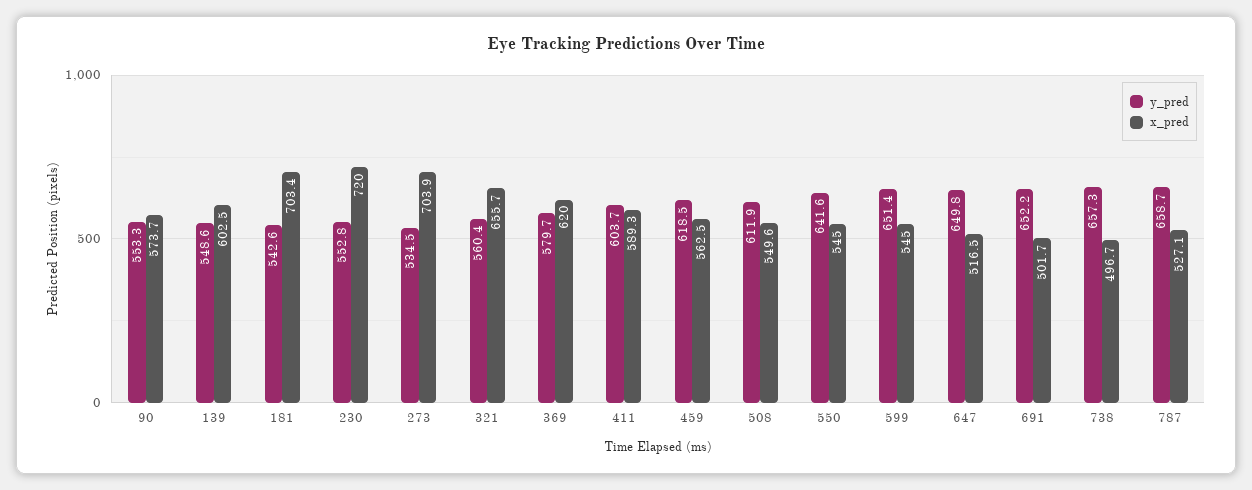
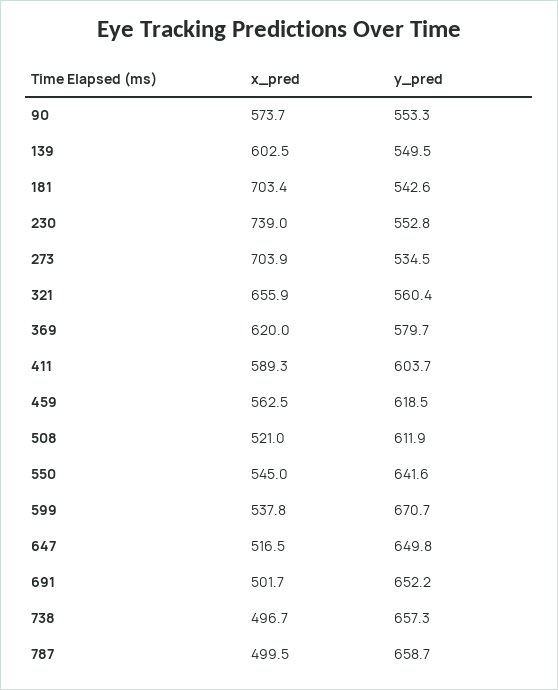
  {
    "y_pred": {
      "90": 553.3,
-     "139": 548.6,
+     "139": 549.5,
      "181": 542.6,
      "230": 552.8,
      "273": 534.5,
      "321": 560.4,
      "369": 579.7,
      "411": 603.7,
      "459": 618.5,
      "508": 611.9,
      "550": 641.6,
-     "599": 651.4,
+     "599": 670.7,
      "647": 649.8,
      "691": 652.2,
      "738": 657.3,
      "787": 658.7
    },
    "x_pred": {
      "90": 573.7,
      "139": 602.5,
      "181": 703.4,
-     "230": 720,
+     "230": 739,
      "273": 703.9,
-     "321": 655.7,
+     "321": 655.9,
      "369": 620,
      "411": 589.3,
      "459": 562.5,
-     "508": 549.6,
+     "508": 521,
      "550": 545,
-     "599": 545,
+     "599": 537.8,
      "647": 516.5,
      "691": 501.7,
      "738": 496.7,
-     "787": 527.1
+     "787": 499.5
    }
  }

